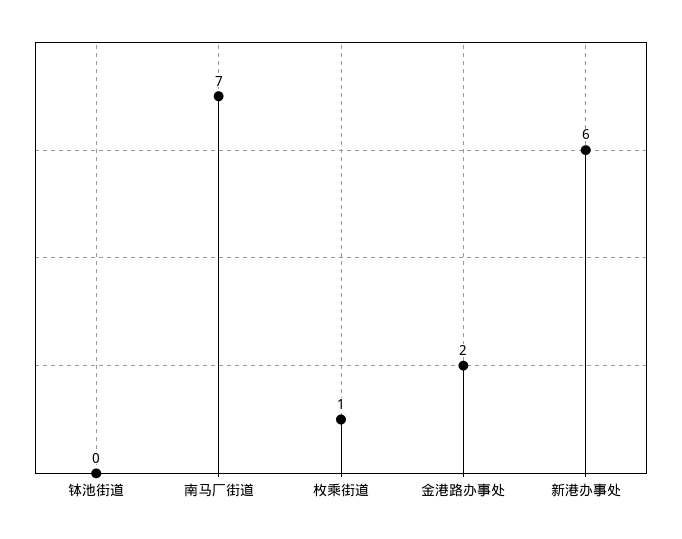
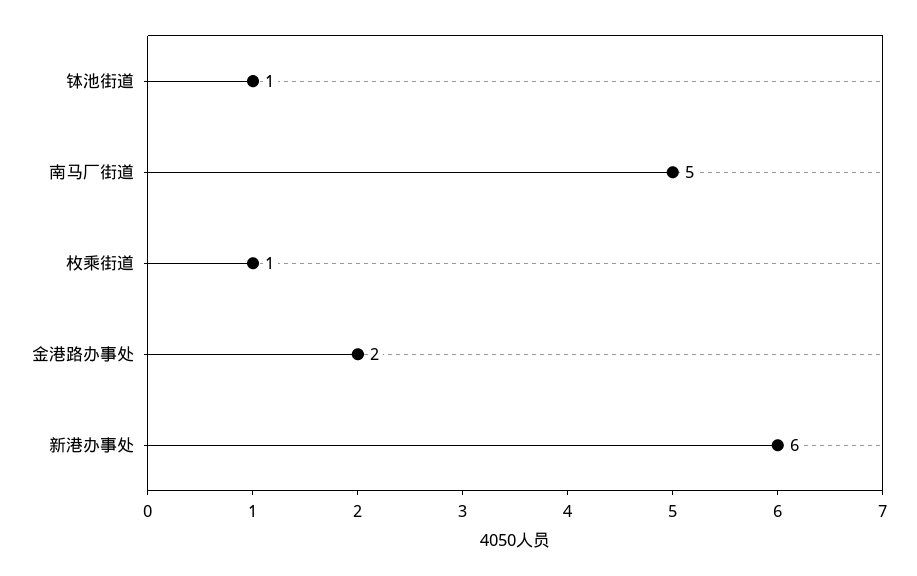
  {
-   "钵池街道": 0,
+   "钵池街道": 1,
-   "南马厂街道": 7,
+   "南马厂街道": 5,
    "枚乘街道": 1,
    "金港路办事处": 2,
    "新港办事处": 6
  }

